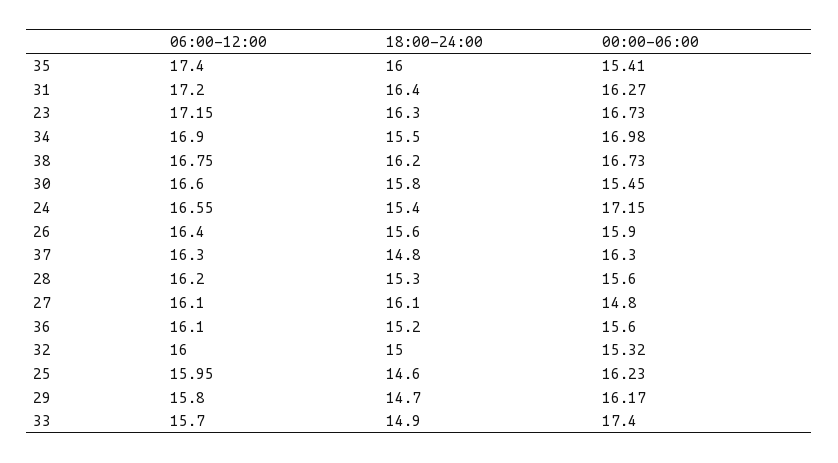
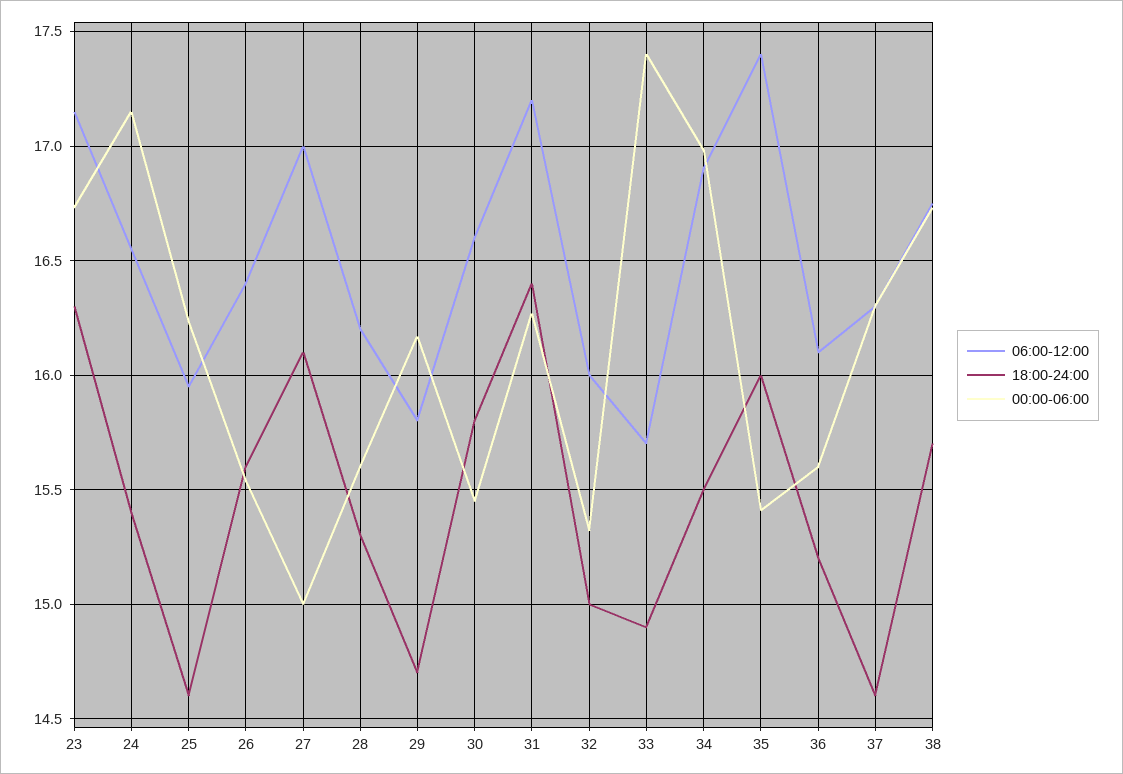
  {
    "06:00-12:00": {
      "35": 17.4,
      "31": 17.2,
      "23": 17.15,
      "34": 16.9,
      "38": 16.75,
      "30": 16.6,
      "24": 16.55,
      "26": 16.4,
      "37": 16.3,
      "28": 16.2,
-     "27": 16.1,
+     "27": 17,
      "36": 16.1,
      "32": 16,
      "25": 15.95,
      "29": 15.8,
      "33": 15.7
    },
    "18:00-24:00": {
      "35": 16,
      "31": 16.4,
      "23": 16.3,
      "34": 15.5,
-     "38": 16.2,
+     "38": 15.7,
      "30": 15.8,
      "24": 15.4,
      "26": 15.6,
-     "37": 14.8,
+     "37": 14.6,
      "28": 15.3,
      "27": 16.1,
      "36": 15.2,
      "32": 15,
      "25": 14.6,
      "29": 14.7,
      "33": 14.9
    },
    "00:00-06:00": {
      "35": 15.41,
      "31": 16.27,
      "23": 16.73,
      "34": 16.98,
      "38": 16.73,
      "30": 15.45,
      "24": 17.15,
-     "26": 15.9,
+     "26": 15.55,
      "37": 16.3,
      "28": 15.6,
-     "27": 14.8,
+     "27": 15,
      "36": 15.6,
      "32": 15.32,
      "25": 16.23,
      "29": 16.17,
      "33": 17.4
    }
  }

